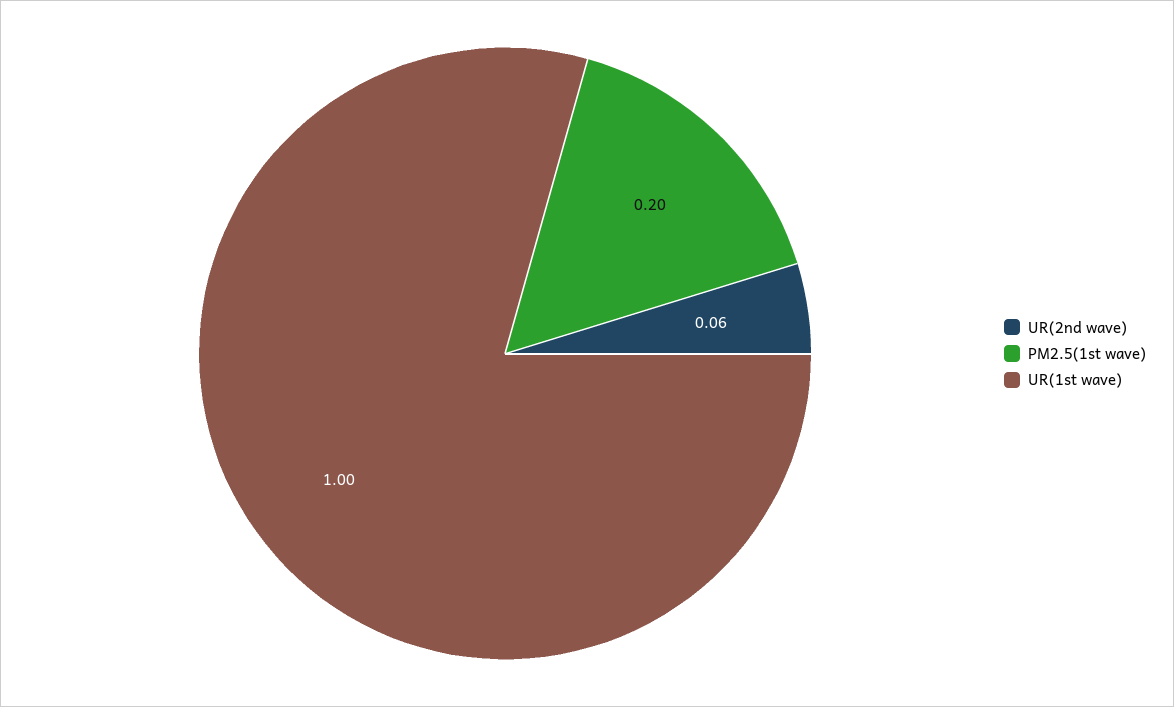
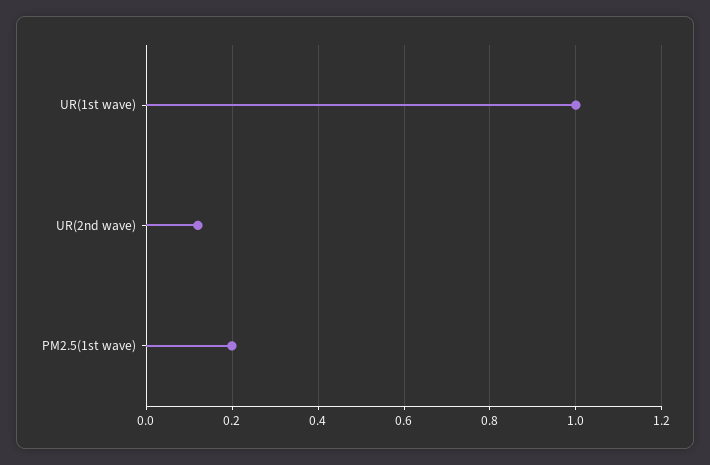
  {
-   "UR(2nd wave)": 0.06,
+   "UR(2nd wave)": 0.12,
    "PM2.5(1st wave)": 0.2,
    "UR(1st wave)": 1
  }

